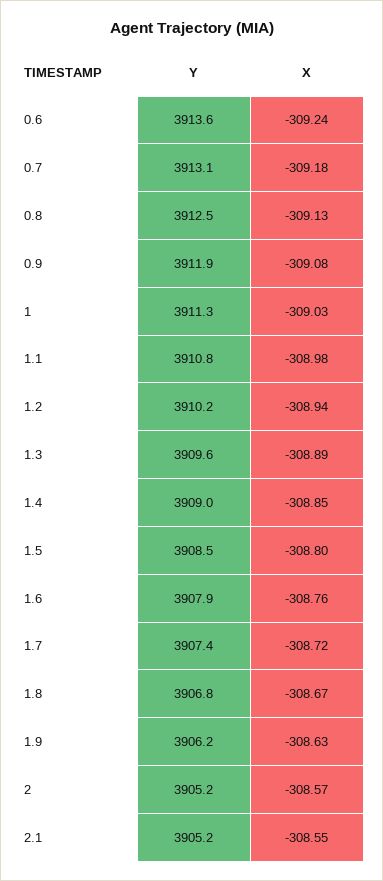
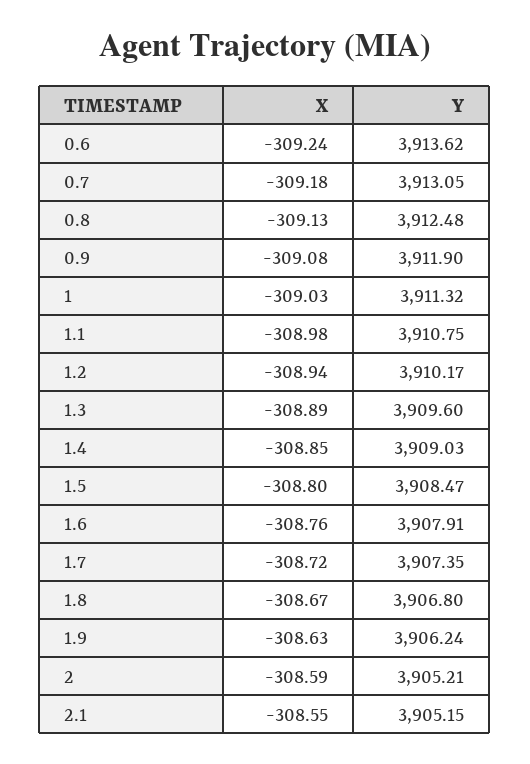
  {
    "Y": {
      "0.6": 3913.62,
      "0.7": 3913.05,
      "0.8": 3912.48,
      "0.9": 3911.9,
      "1": 3911.32,
      "1.1": 3910.75,
      "1.2": 3910.17,
      "1.3": 3909.6,
      "1.4": 3909.03,
      "1.5": 3908.47,
      "1.6": 3907.91,
      "1.7": 3907.35,
      "1.8": 3906.8,
      "1.9": 3906.24,
      "2": 3905.21,
      "2.1": 3905.15
    },
    "X": {
      "0.6": -309.24,
      "0.7": -309.18,
      "0.8": -309.13,
      "0.9": -309.08,
      "1": -309.03,
      "1.1": -308.98,
      "1.2": -308.94,
      "1.3": -308.89,
      "1.4": -308.85,
      "1.5": -308.8,
      "1.6": -308.76,
      "1.7": -308.72,
      "1.8": -308.67,
      "1.9": -308.63,
-     "2": -308.57,
+     "2": -308.59,
      "2.1": -308.55
    }
  }

